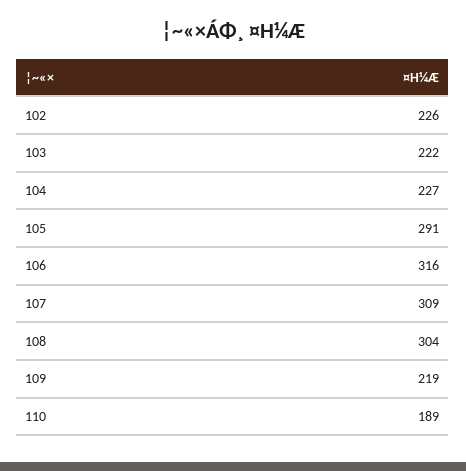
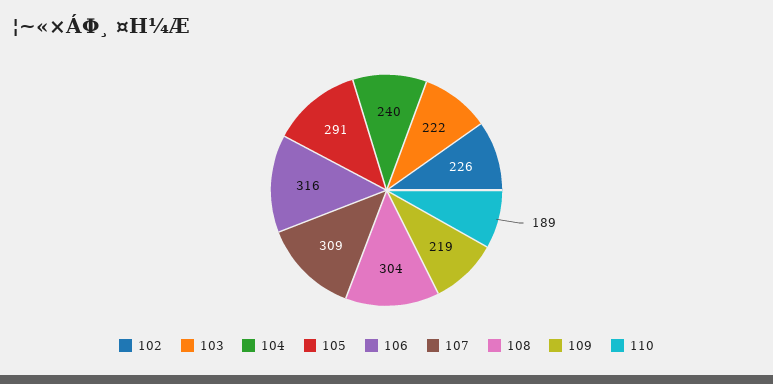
  {
    "102": 226,
    "103": 222,
-   "104": 227,
+   "104": 240,
    "105": 291,
    "106": 316,
    "107": 309,
    "108": 304,
    "109": 219,
    "110": 189
  }

